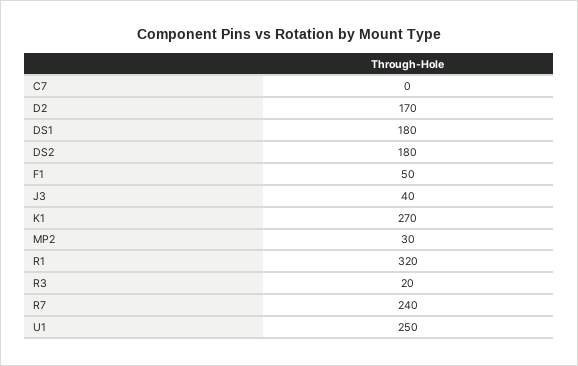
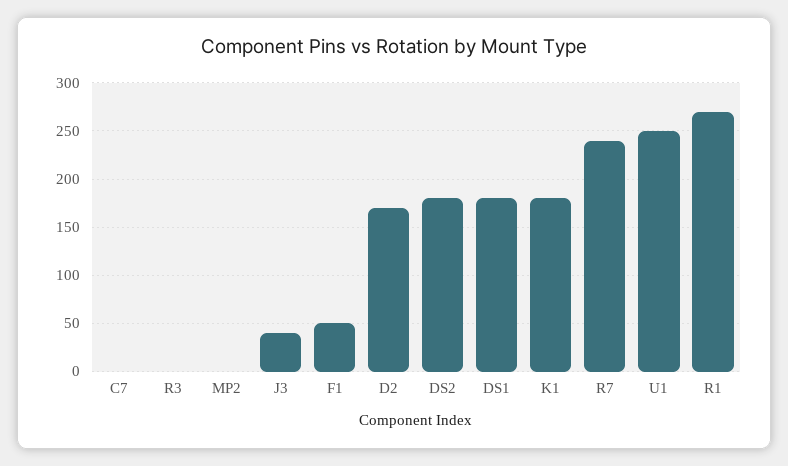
  {
    "C7": 0,
    "D2": 170,
    "DS1": 180,
    "DS2": 180,
    "F1": 50,
    "J3": 40,
-   "K1": 270,
+   "K1": 180,
-   "MP2": 30,
+   "MP2": 0,
-   "R1": 320,
+   "R1": 270,
-   "R3": 20,
+   "R3": 0,
    "R7": 240,
    "U1": 250
  }

